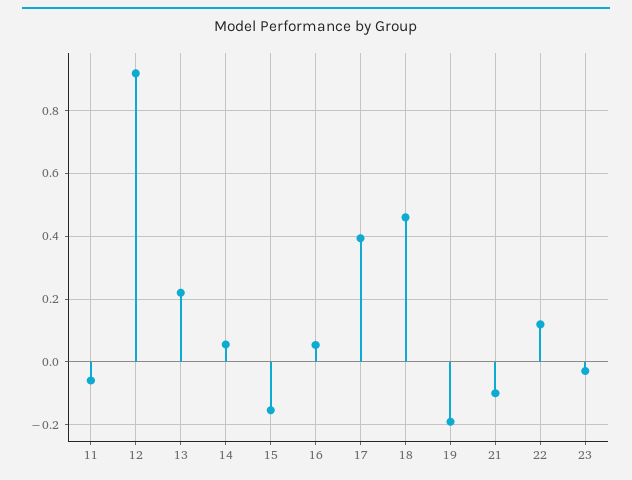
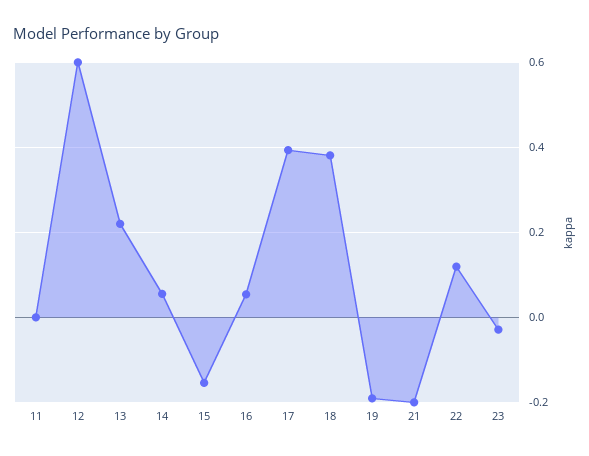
  {
-   "11": -0.06,
+   "11": 0,
-   "12": 0.92,
+   "12": 0.6,
    "13": 0.22,
    "14": 0.06,
    "15": -0.16,
    "16": 0.06,
    "17": 0.4,
-   "18": 0.46,
+   "18": 0.38,
    "19": -0.2,
-   "21": -0.1,
+   "21": -0.2,
    "22": 0.12,
    "23": -0.02
  }

